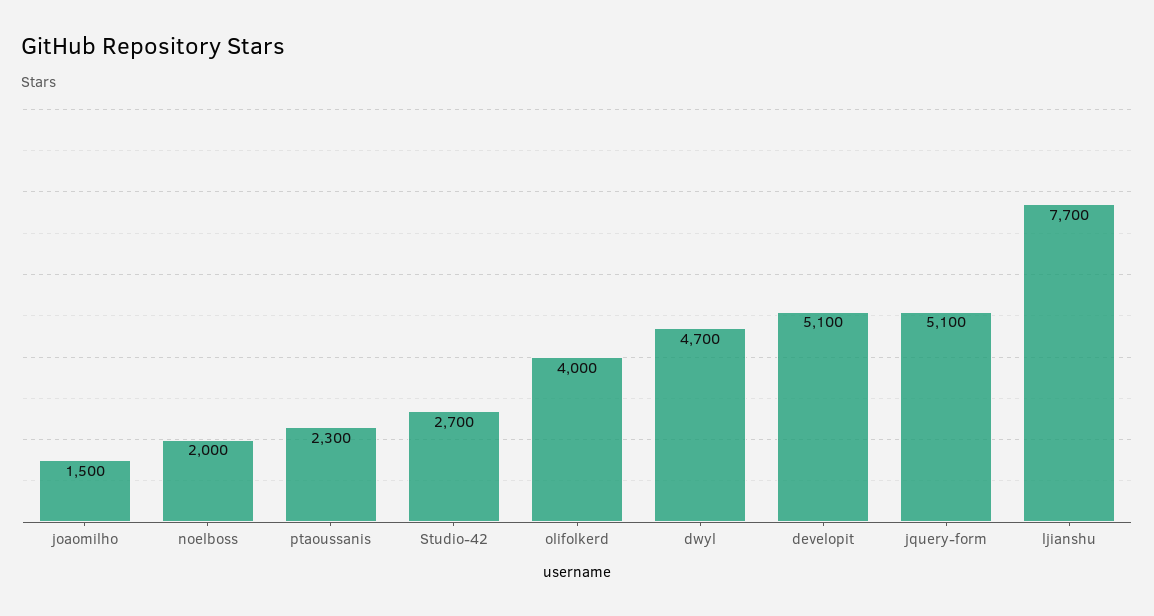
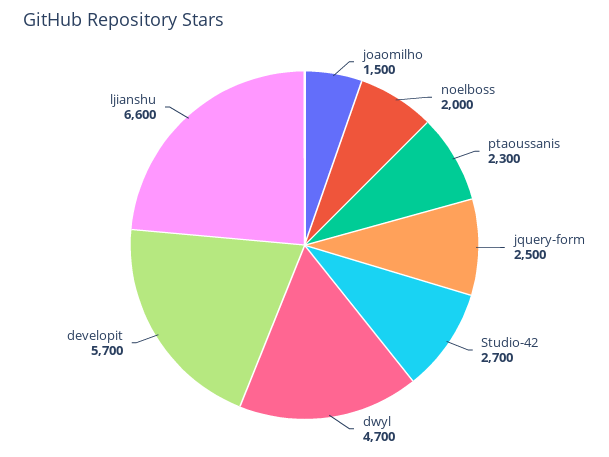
  {
    "joaomilho": 1500,
    "noelboss": 2000,
    "ptaoussanis": 2300,
    "Studio-42": 2700,
-   "olifolkerd": 4000,
    "dwyl": 4700,
-   "developit": 5100,
+   "developit": 5700,
-   "jquery-form": 5100,
+   "jquery-form": 2500,
-   "ljianshu": 7700
+   "ljianshu": 6600
  }

